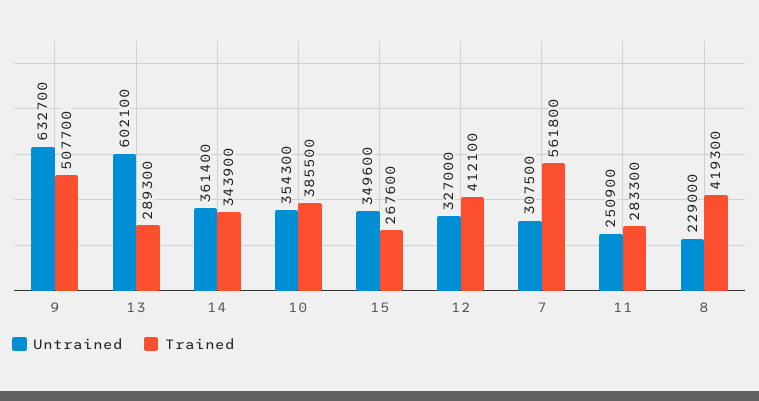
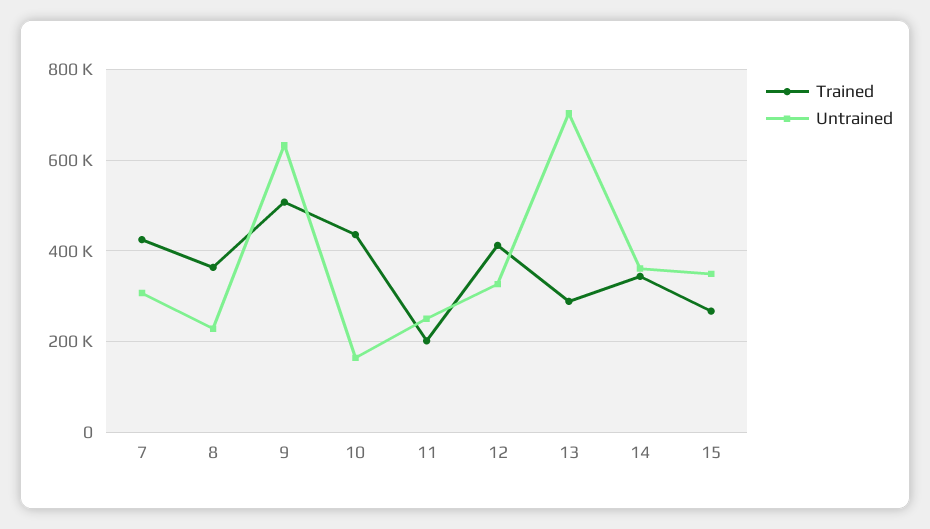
  {
    "Untrained": {
      "9": 632700,
-     "13": 602100,
+     "13": 700000,
      "14": 361400,
-     "10": 354300,
+     "10": 160000,
      "15": 349600,
      "12": 327000,
      "7": 307500,
      "11": 250900,
      "8": 229000
    },
    "Trained": {
      "9": 507700,
      "13": 289300,
      "14": 343900,
-     "10": 385500,
+     "10": 440000,
      "15": 267600,
      "12": 412100,
-     "7": 561800,
+     "7": 420000,
-     "11": 283300,
+     "11": 200000,
-     "8": 419300
+     "8": 360000
    }
  }

